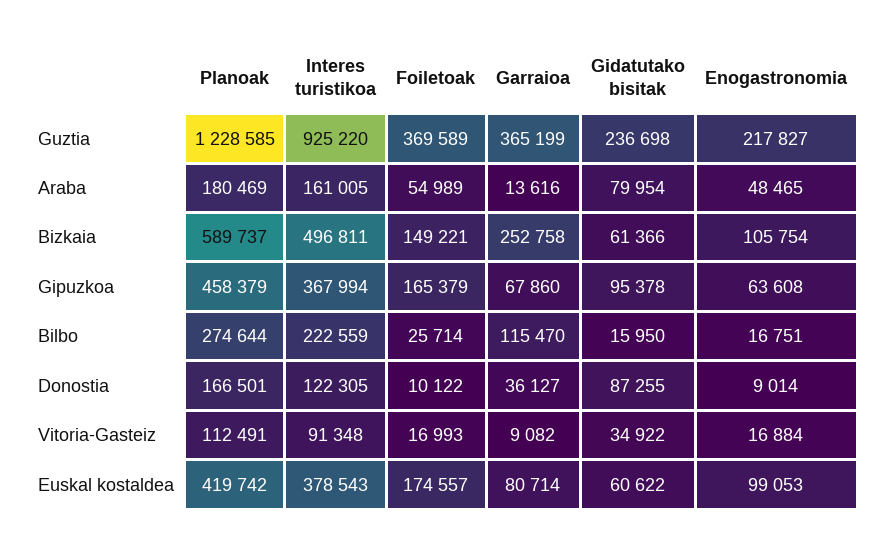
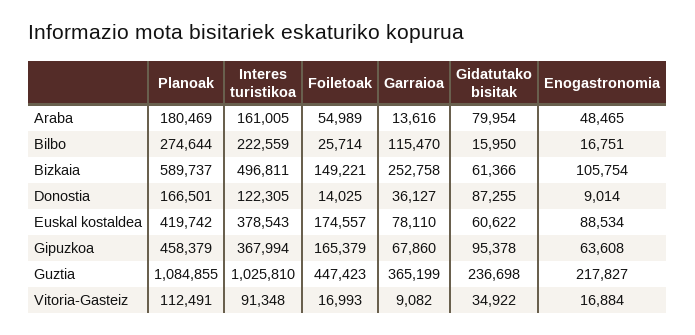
  {
    "Planoak": {
-     "Guztia": 1228585,
+     "Guztia": 1084855,
      "Araba": 180469,
      "Bizkaia": 589737,
      "Gipuzkoa": 458379,
      "Bilbo": 274644,
      "Donostia": 166501,
      "Vitoria-Gasteiz": 112491,
      "Euskal kostaldea": 419742
    },
    "Interes turistikoa": {
-     "Guztia": 925220,
+     "Guztia": 1025810,
      "Araba": 161005,
      "Bizkaia": 496811,
      "Gipuzkoa": 367994,
      "Bilbo": 222559,
      "Donostia": 122305,
      "Vitoria-Gasteiz": 91348,
      "Euskal kostaldea": 378543
    },
    "Foiletoak": {
-     "Guztia": 369589,
+     "Guztia": 447423,
      "Araba": 54989,
      "Bizkaia": 149221,
      "Gipuzkoa": 165379,
      "Bilbo": 25714,
-     "Donostia": 10122,
+     "Donostia": 14025,
      "Vitoria-Gasteiz": 16993,
      "Euskal kostaldea": 174557
    },
    "Garraioa": {
      "Guztia": 365199,
      "Araba": 13616,
      "Bizkaia": 252758,
      "Gipuzkoa": 67860,
      "Bilbo": 115470,
      "Donostia": 36127,
      "Vitoria-Gasteiz": 9082,
-     "Euskal kostaldea": 80714
+     "Euskal kostaldea": 78110
    },
    "Gidatutako bisitak": {
      "Guztia": 236698,
      "Araba": 79954,
      "Bizkaia": 61366,
      "Gipuzkoa": 95378,
      "Bilbo": 15950,
      "Donostia": 87255,
      "Vitoria-Gasteiz": 34922,
      "Euskal kostaldea": 60622
    },
    "Enogastronomia": {
      "Guztia": 217827,
      "Araba": 48465,
      "Bizkaia": 105754,
      "Gipuzkoa": 63608,
      "Bilbo": 16751,
      "Donostia": 9014,
      "Vitoria-Gasteiz": 16884,
-     "Euskal kostaldea": 99053
+     "Euskal kostaldea": 88534
    }
  }

